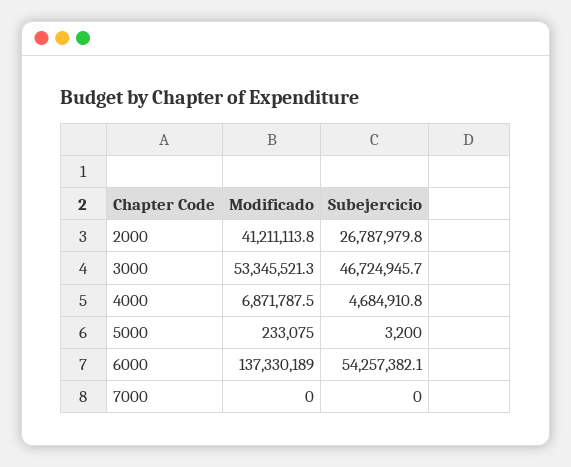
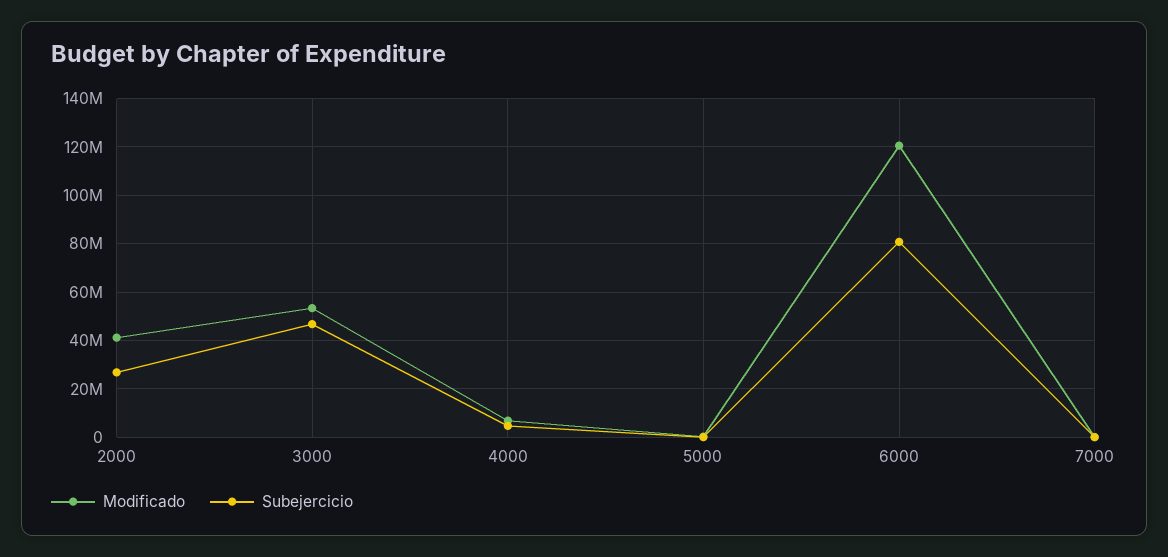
  {
    "Modificado": {
      "2000": 41211113.8,
      "3000": 53345521.3,
      "4000": 6871787.5,
      "5000": 233075,
-     "6000": 137330189,
+     "6000": 120000000,
      "7000": 0
    },
    "Subejercicio": {
      "2000": 26787979.8,
      "3000": 46724945.7,
      "4000": 4684910.8,
      "5000": 3200,
-     "6000": 54257382.1,
+     "6000": 80000000,
      "7000": 0
    }
  }

